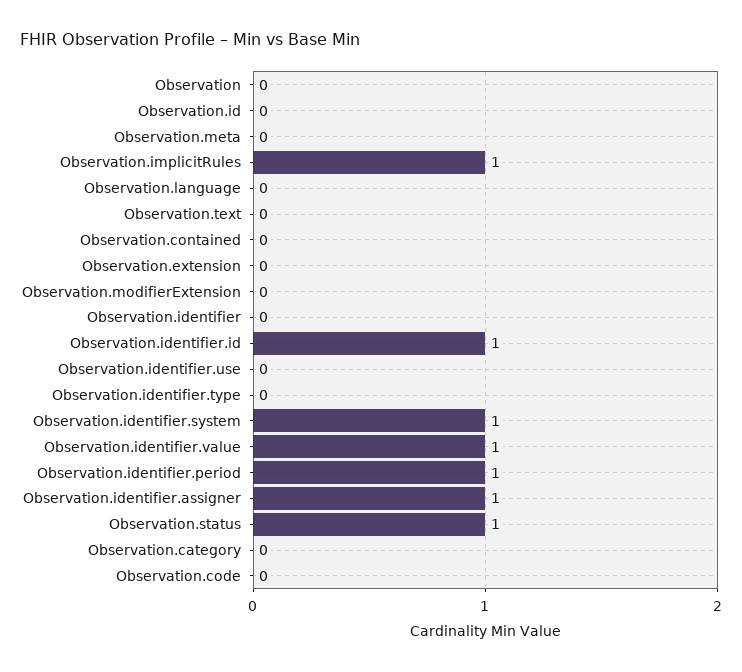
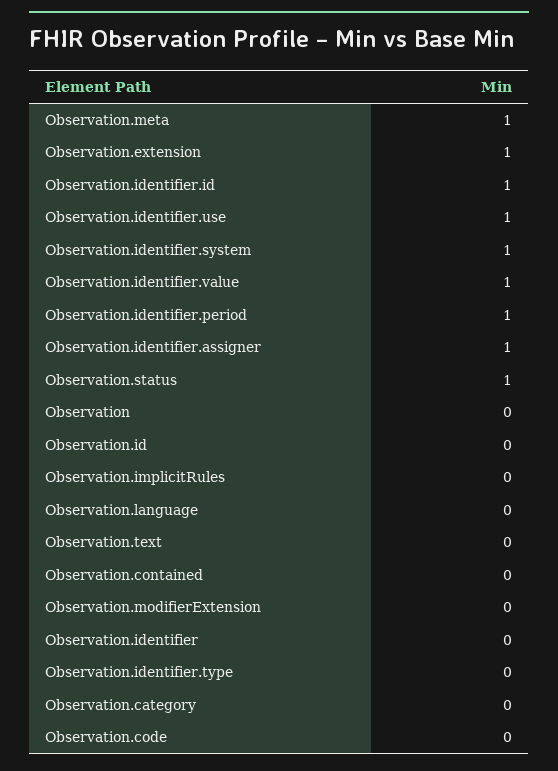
  {
    "Observation": 0,
    "Observation.id": 0,
-   "Observation.meta": 0,
+   "Observation.meta": 1,
-   "Observation.implicitRules": 1,
+   "Observation.implicitRules": 0,
    "Observation.language": 0,
    "Observation.text": 0,
    "Observation.contained": 0,
-   "Observation.extension": 0,
+   "Observation.extension": 1,
    "Observation.modifierExtension": 0,
    "Observation.identifier": 0,
    "Observation.identifier.id": 1,
-   "Observation.identifier.use": 0,
+   "Observation.identifier.use": 1,
    "Observation.identifier.type": 0,
    "Observation.identifier.system": 1,
    "Observation.identifier.value": 1,
    "Observation.identifier.period": 1,
    "Observation.identifier.assigner": 1,
    "Observation.status": 1,
    "Observation.category": 0,
    "Observation.code": 0
  }

